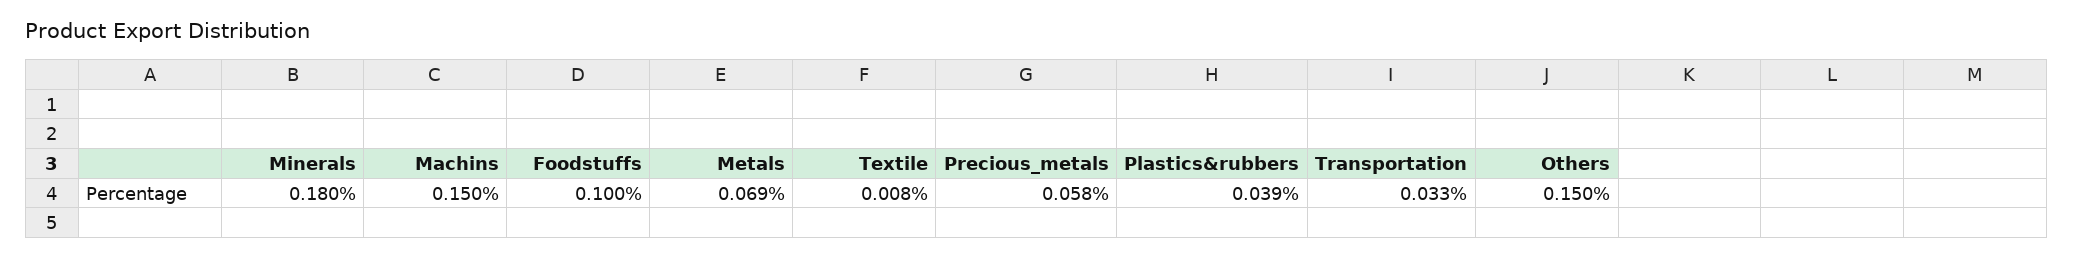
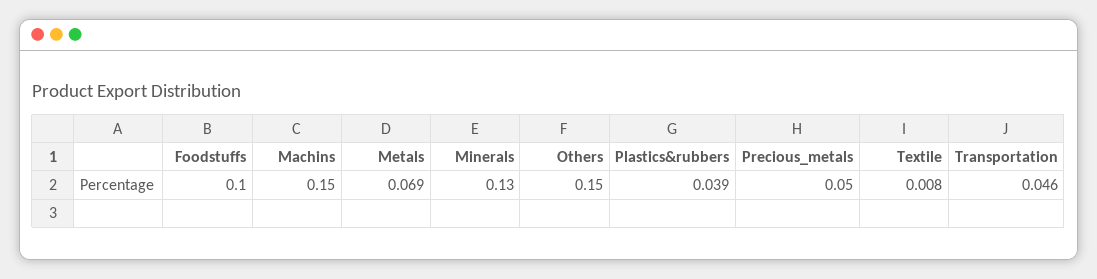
  {
-   "Minerals": 0.18,
+   "Minerals": 0.13,
    "Machins": 0.15,
    "Foodstuffs": 0.1,
    "Metals": 0.069,
    "Textile": 0.008,
-   "Precious_metals": 0.058,
+   "Precious_metals": 0.05,
    "Plastics&rubbers": 0.039,
-   "Transportation": 0.033,
+   "Transportation": 0.046,
    "Others": 0.15
  }

